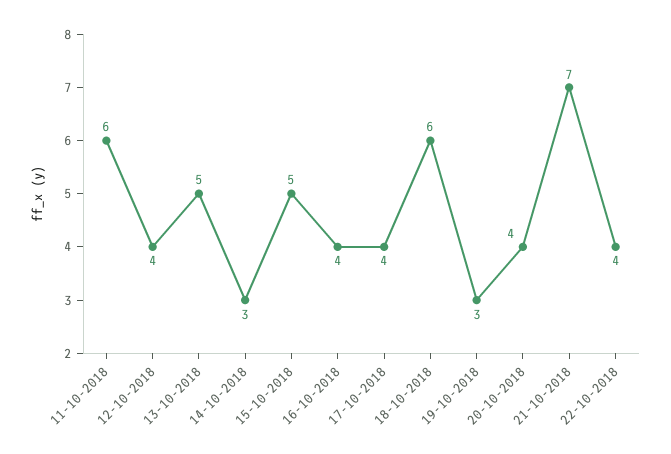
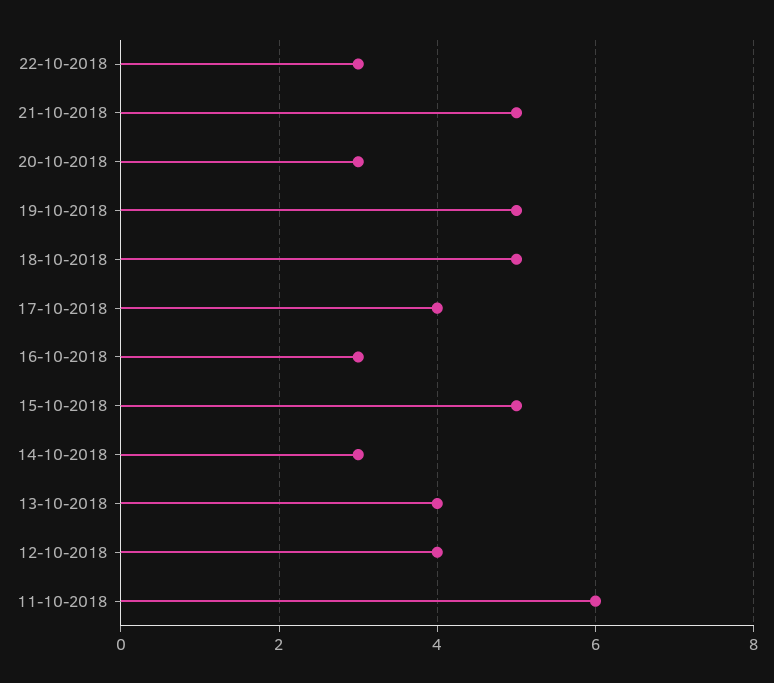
  {
    "11-10-2018": 6,
    "12-10-2018": 4,
-   "13-10-2018": 5,
+   "13-10-2018": 4,
    "14-10-2018": 3,
    "15-10-2018": 5,
-   "16-10-2018": 4,
+   "16-10-2018": 3,
    "17-10-2018": 4,
-   "18-10-2018": 6,
+   "18-10-2018": 5,
-   "19-10-2018": 3,
+   "19-10-2018": 5,
-   "20-10-2018": 4,
+   "20-10-2018": 3,
-   "21-10-2018": 7,
+   "21-10-2018": 5,
-   "22-10-2018": 4
+   "22-10-2018": 3
  }

